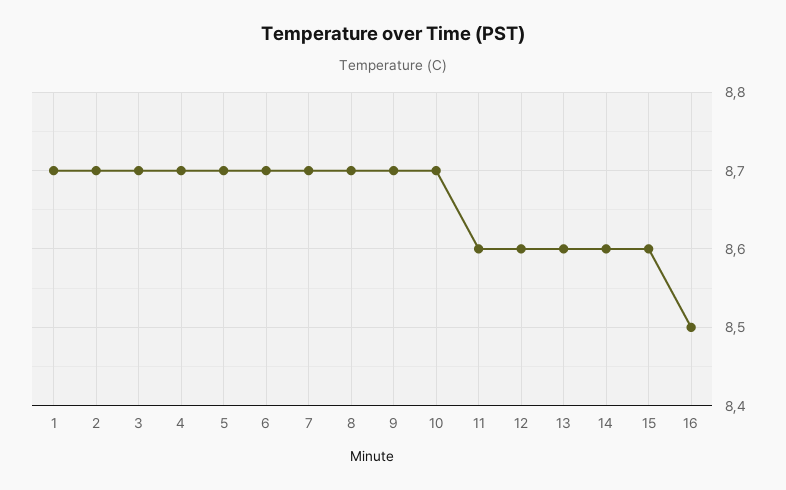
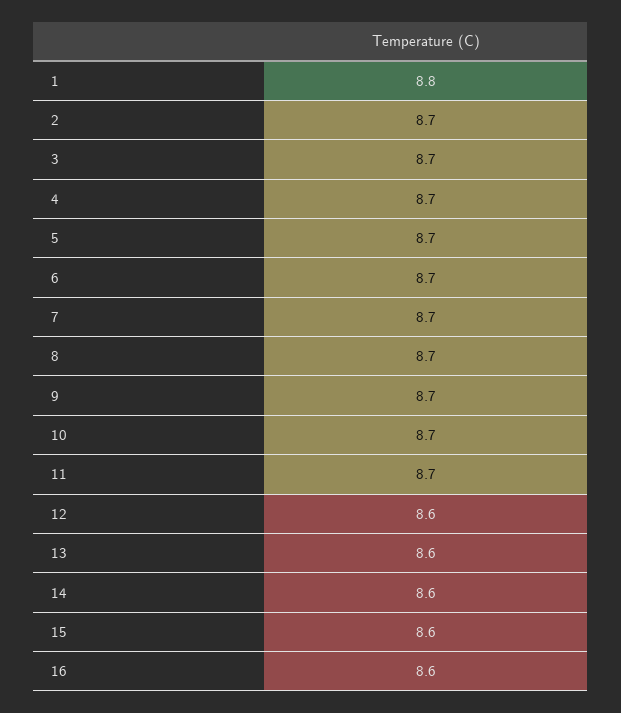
  {
-   "1": 8.7,
+   "1": 8.8,
    "2": 8.7,
    "3": 8.7,
    "4": 8.7,
    "5": 8.7,
    "6": 8.7,
    "7": 8.7,
    "8": 8.7,
    "9": 8.7,
    "10": 8.7,
-   "11": 8.6,
+   "11": 8.7,
    "12": 8.6,
    "13": 8.6,
    "14": 8.6,
    "15": 8.6,
-   "16": 8.5
+   "16": 8.6
  }

